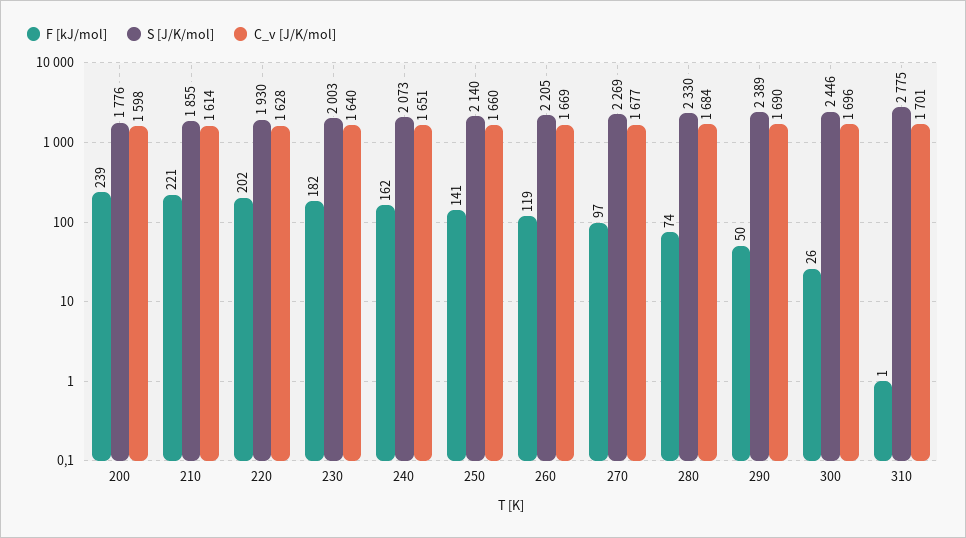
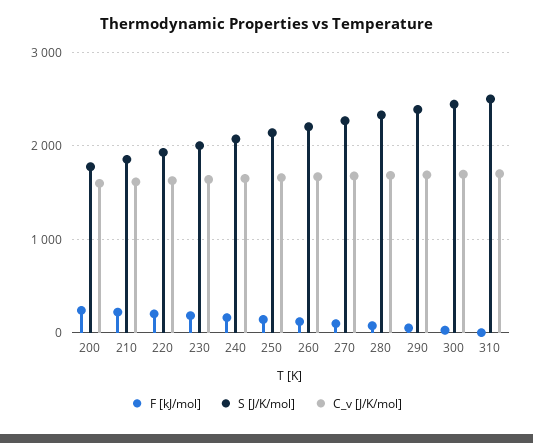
  {
    "F [kJ/mol]": {
      "200": 239,
      "210": 221,
      "220": 202,
      "230": 182,
      "240": 162,
      "250": 141,
      "260": 119,
      "270": 97,
      "280": 74,
      "290": 50,
      "300": 26,
      "310": 1
    },
    "S [J/K/mol]": {
      "200": 1776,
      "210": 1855,
      "220": 1930,
      "230": 2003,
      "240": 2073,
      "250": 2140,
      "260": 2205,
      "270": 2269,
      "280": 2330,
      "290": 2389,
      "300": 2446,
-     "310": 2775
+     "310": 2500
    },
    "C_v [J/K/mol]": {
      "200": 1598,
      "210": 1614,
      "220": 1628,
      "230": 1640,
      "240": 1651,
      "250": 1660,
      "260": 1669,
      "270": 1677,
      "280": 1684,
      "290": 1690,
      "300": 1696,
      "310": 1701
    }
  }

